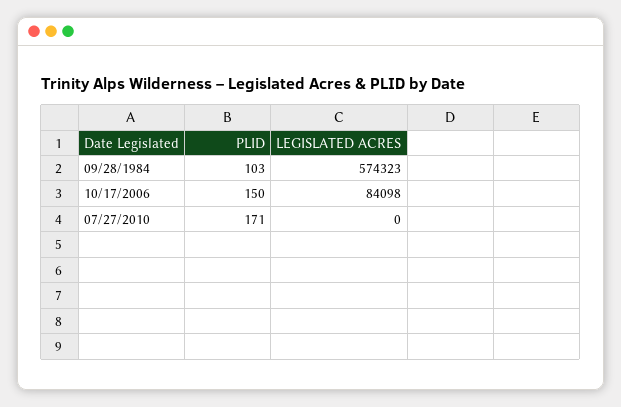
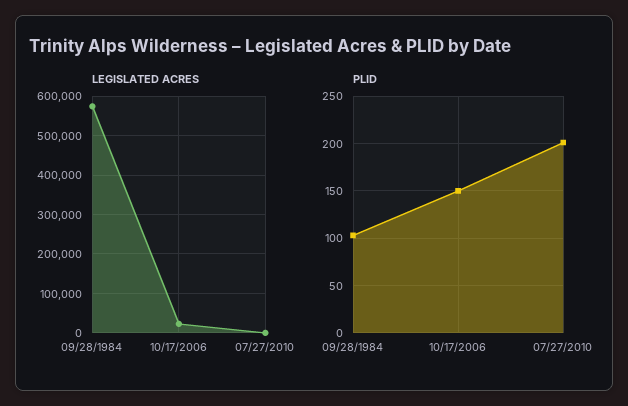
  {
    "PLID": {
      "09/28/1984": 103,
      "10/17/2006": 150,
-     "07/27/2010": 171
+     "07/27/2010": 200
    },
    "LEGISLATED ACRES": {
      "09/28/1984": 574323,
-     "10/17/2006": 84098,
+     "10/17/2006": 20000,
      "07/27/2010": 0
    }
  }

